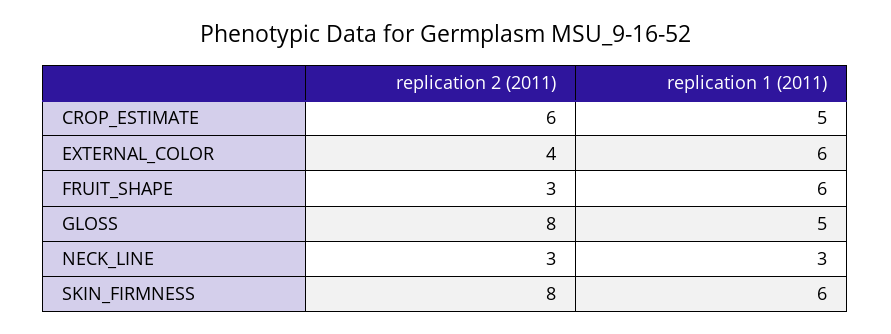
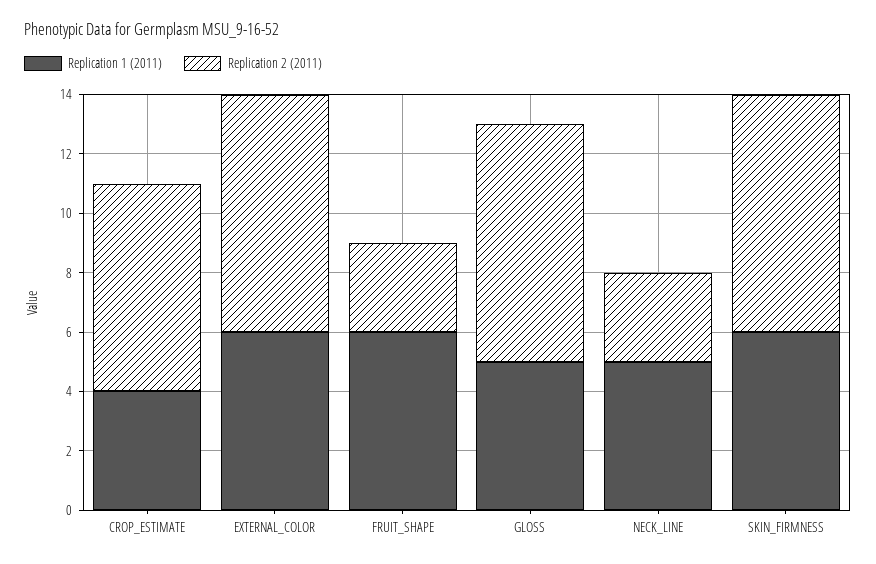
  {
    "replication 2 (2011)": {
-     "CROP_ESTIMATE": 6,
+     "CROP_ESTIMATE": 7,
-     "EXTERNAL_COLOR": 4,
+     "EXTERNAL_COLOR": 8,
      "FRUIT_SHAPE": 3,
      "GLOSS": 8,
      "NECK_LINE": 3,
      "SKIN_FIRMNESS": 8
    },
    "replication 1 (2011)": {
-     "CROP_ESTIMATE": 5,
+     "CROP_ESTIMATE": 4,
      "EXTERNAL_COLOR": 6,
      "FRUIT_SHAPE": 6,
      "GLOSS": 5,
-     "NECK_LINE": 3,
+     "NECK_LINE": 5,
      "SKIN_FIRMNESS": 6
    }
  }

